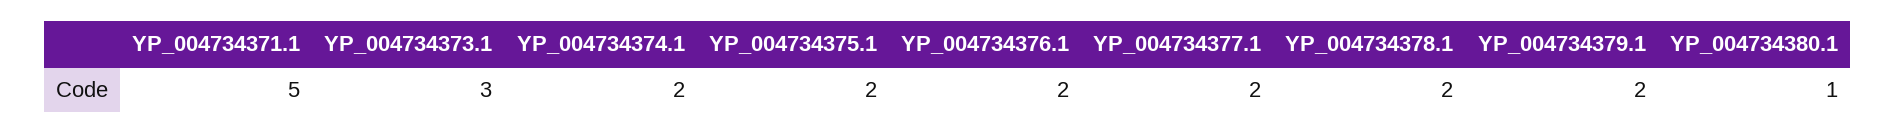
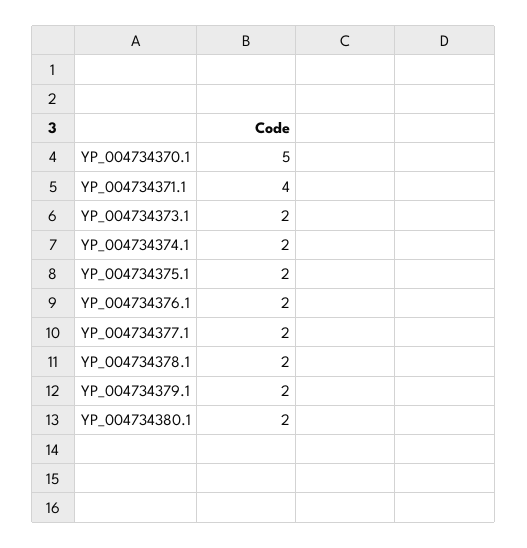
  {
-   "YP_004734371.1": 5,
+   "YP_004734371.1": 4,
-   "YP_004734373.1": 3,
+   "YP_004734373.1": 2,
    "YP_004734374.1": 2,
    "YP_004734375.1": 2,
    "YP_004734376.1": 2,
    "YP_004734377.1": 2,
    "YP_004734378.1": 2,
    "YP_004734379.1": 2,
-   "YP_004734380.1": 1
+   "YP_004734380.1": 2,
+   "YP_004734370.1": 5
  }

